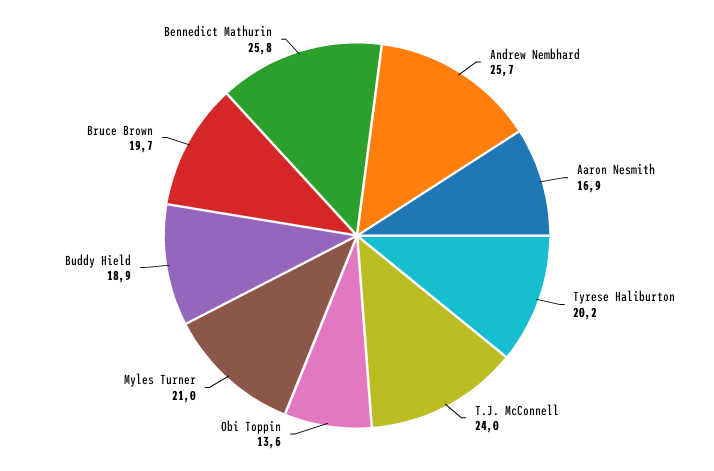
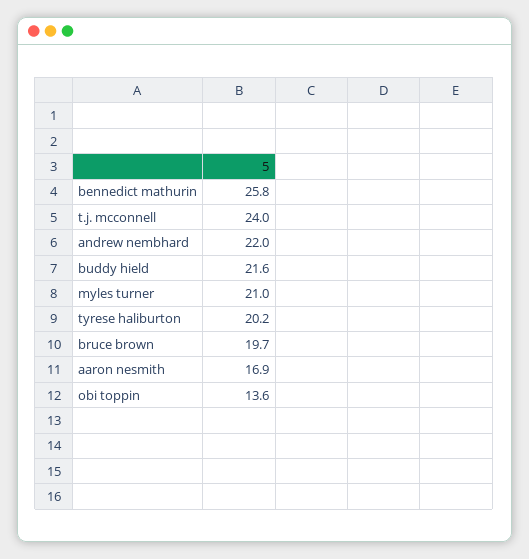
  {
-   "Andrew Nembhard": 25.7,
+   "Andrew Nembhard": 22,
    "Aaron Nesmith": 16.9,
    "Tyrese Haliburton": 20.2,
    "T.J. McConnell": 24,
    "Obi Toppin": 13.6,
    "Myles Turner": 21,
-   "Buddy Hield": 18.9,
+   "Buddy Hield": 21.6,
    "Bruce Brown": 19.7,
    "Bennedict Mathurin": 25.8
  }

